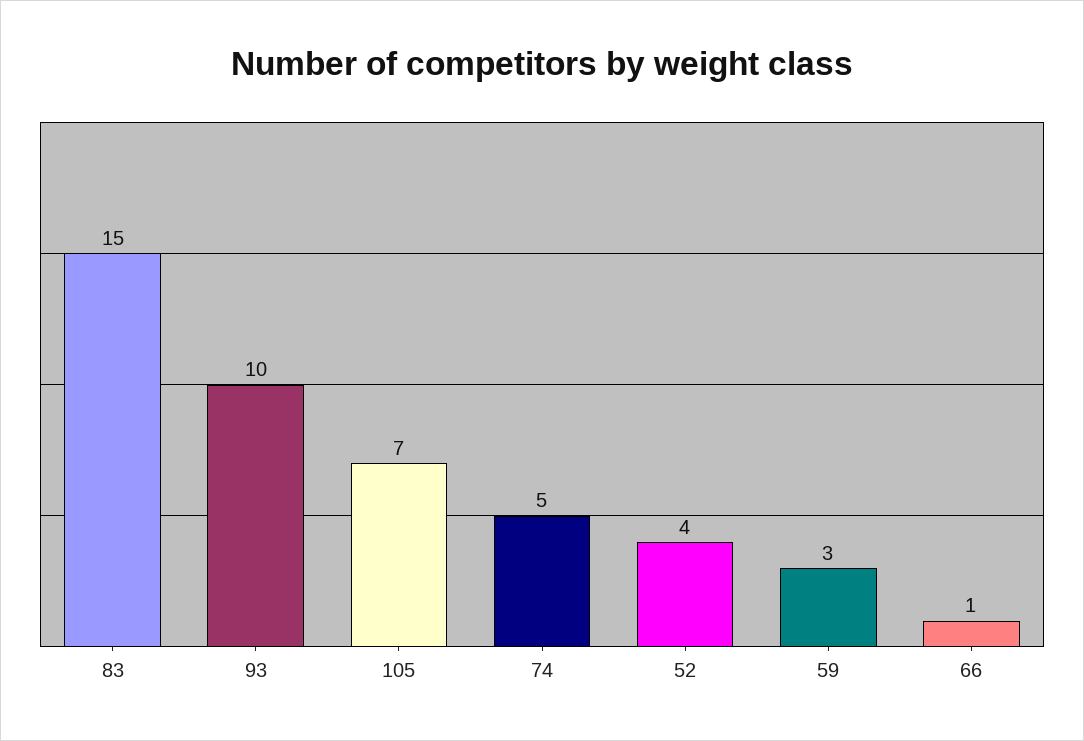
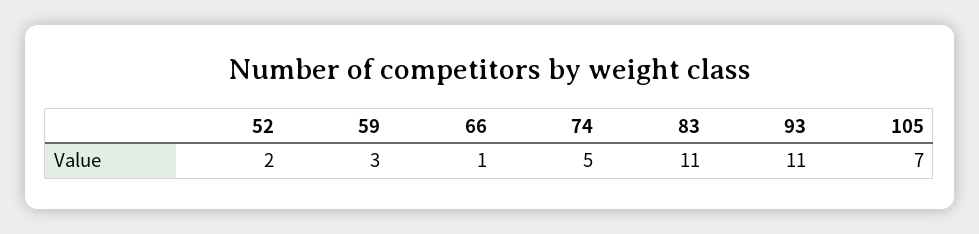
  {
-   "83": 15,
+   "83": 11,
-   "93": 10,
+   "93": 11,
    "105": 7,
    "74": 5,
-   "52": 4,
+   "52": 2,
    "59": 3,
    "66": 1
  }

